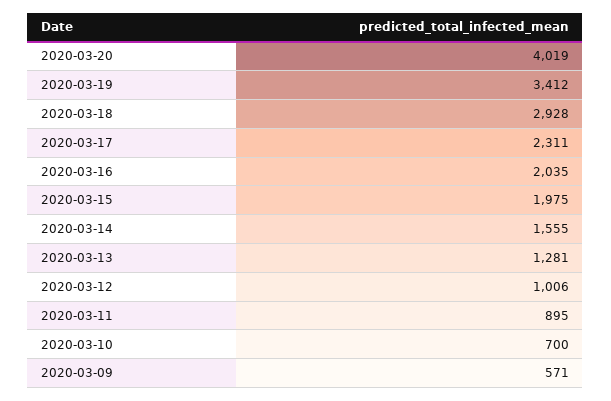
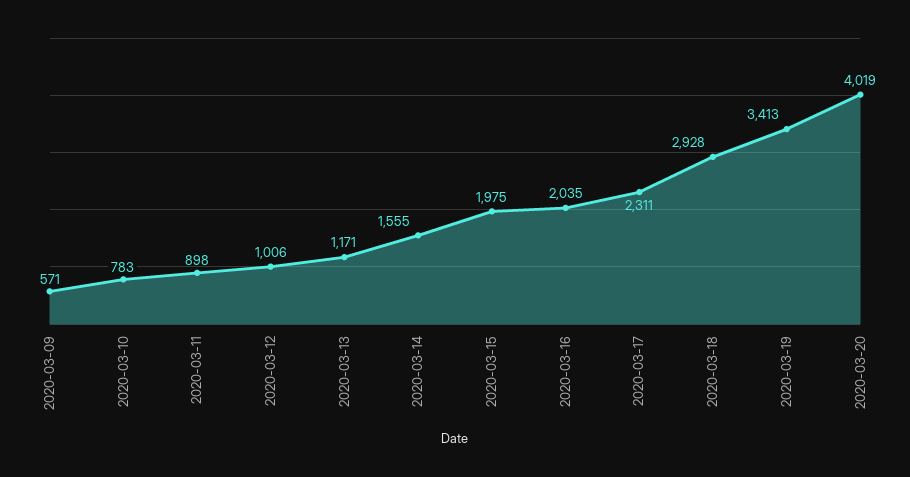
  {
    "2020-03-20": 4019,
-   "2020-03-19": 3412,
+   "2020-03-19": 3413,
    "2020-03-18": 2928,
    "2020-03-17": 2311,
    "2020-03-16": 2035,
    "2020-03-15": 1975,
    "2020-03-14": 1555,
-   "2020-03-13": 1281,
+   "2020-03-13": 1171,
    "2020-03-12": 1006,
-   "2020-03-11": 895,
+   "2020-03-11": 898,
-   "2020-03-10": 700,
+   "2020-03-10": 783,
    "2020-03-09": 571
  }

